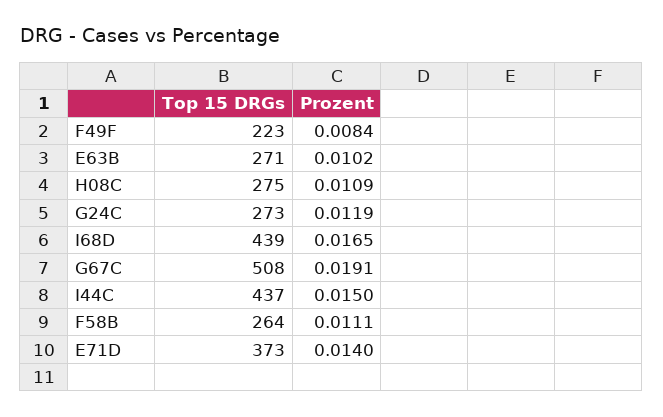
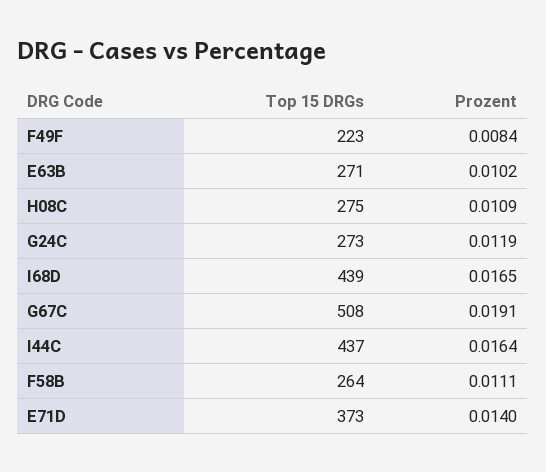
  {
    "Top 15 DRGs": {
      "F49F": 223,
      "E63B": 271,
      "H08C": 275,
      "G24C": 273,
      "I68D": 439,
      "G67C": 508,
      "I44C": 437,
      "F58B": 264,
      "E71D": 373
    },
    "Prozent": {
      "F49F": 0.0084,
      "E63B": 0.0102,
      "H08C": 0.0109,
      "G24C": 0.0119,
      "I68D": 0.0165,
      "G67C": 0.0191,
-     "I44C": 0.015,
+     "I44C": 0.0164,
      "F58B": 0.0111,
      "E71D": 0.014
    }
  }

